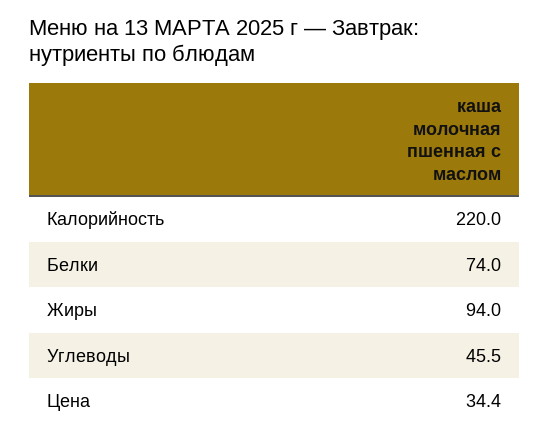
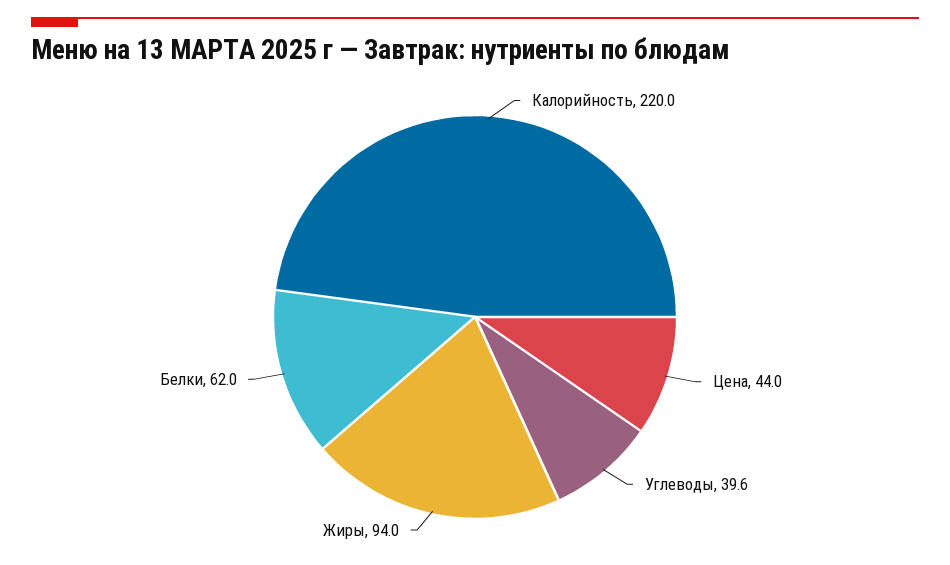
  {
    "Калорийность": 220,
-   "Белки": 74,
+   "Белки": 62,
    "Жиры": 94,
-   "Углеводы": 45.5,
+   "Углеводы": 39.6,
-   "Цена": 34.4
+   "Цена": 44
  }

